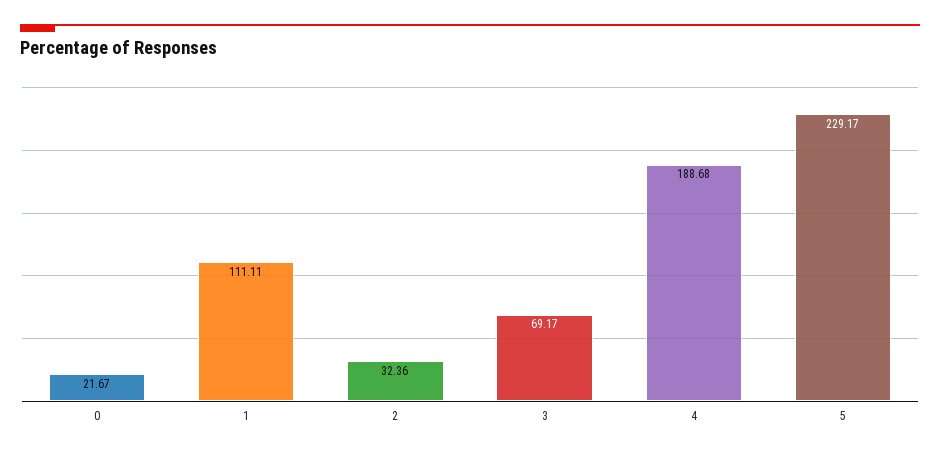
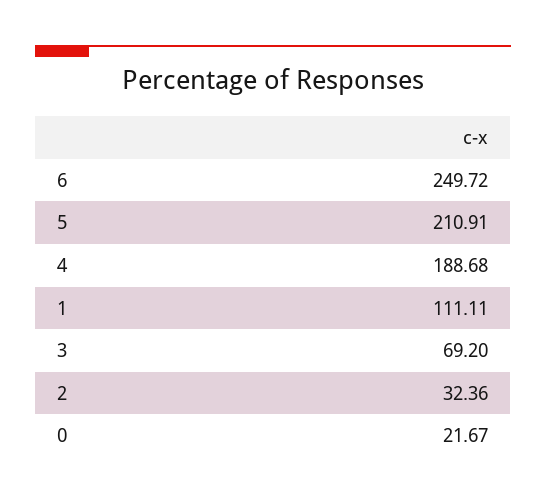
  {
    "0": 21.67,
    "1": 111.11,
    "2": 32.36,
-   "3": 69.17,
+   "3": 69.2,
    "4": 188.68,
-   "5": 229.17
+   "5": 210.91,
+   "6": 249.72
  }

